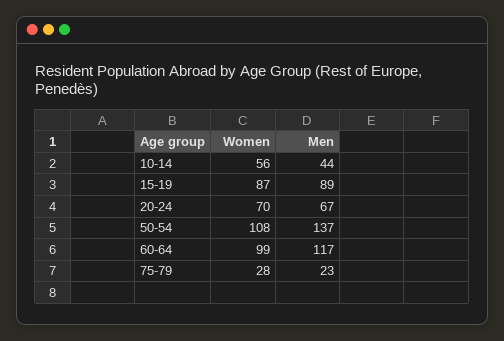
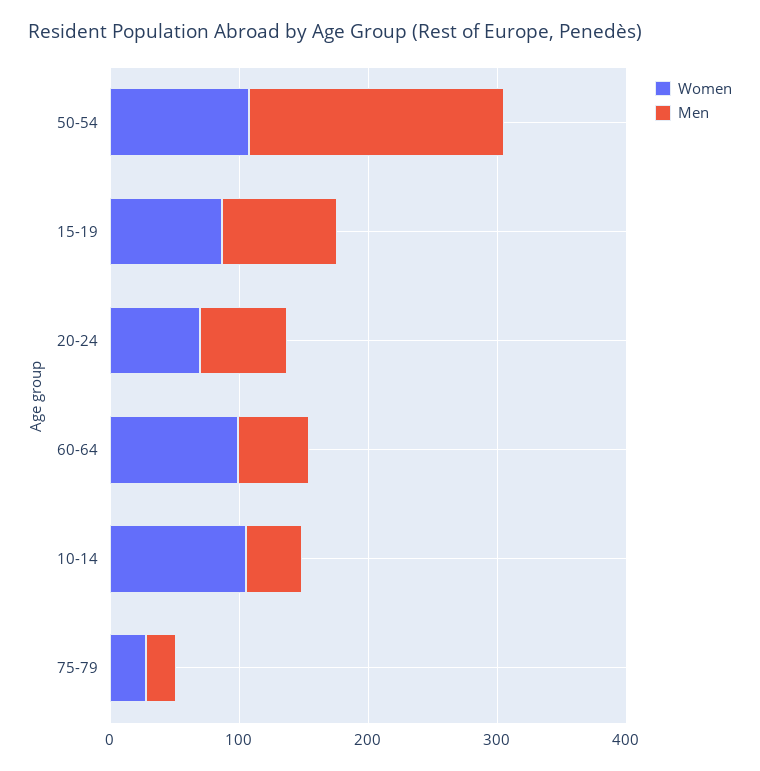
  {
    "Women": {
-     "10-14": 56,
+     "10-14": 100,
      "15-19": 87,
      "20-24": 70,
      "50-54": 108,
      "60-64": 99,
      "75-79": 28
    },
    "Men": {
      "10-14": 44,
      "15-19": 89,
      "20-24": 67,
-     "50-54": 137,
+     "50-54": 200,
-     "60-64": 117,
+     "60-64": 60,
      "75-79": 23
    }
  }

